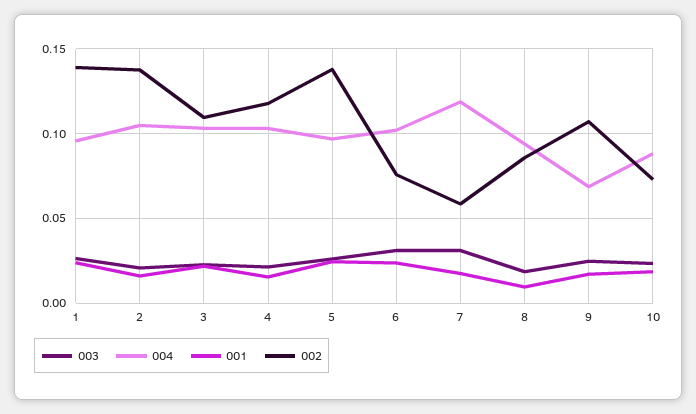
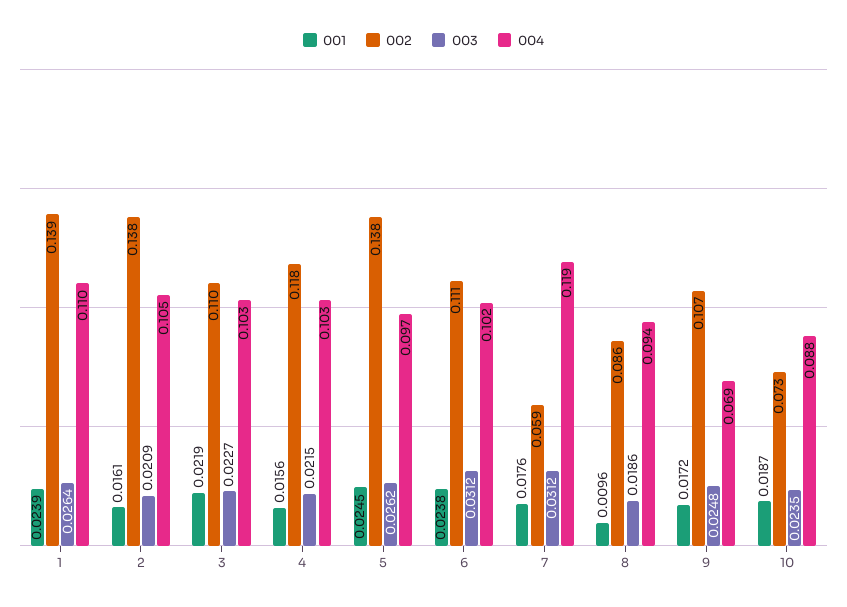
  {
    "003": {
      "1": 0.0264,
      "2": 0.0209,
      "3": 0.0227,
      "4": 0.0215,
      "5": 0.0262,
      "6": 0.0312,
      "7": 0.0312,
      "8": 0.0186,
      "9": 0.0248,
      "10": 0.0235
    },
    "004": {
-     "1": 0.095,
+     "1": 0.11,
      "2": 0.105,
      "3": 0.103,
      "4": 0.103,
      "5": 0.097,
      "6": 0.102,
      "7": 0.119,
      "8": 0.094,
      "9": 0.069,
      "10": 0.088
    },
    "001": {
      "1": 0.0239,
      "2": 0.0161,
      "3": 0.0219,
      "4": 0.0156,
      "5": 0.0245,
      "6": 0.0238,
      "7": 0.0176,
      "8": 0.0096,
      "9": 0.0172,
      "10": 0.0187
    },
    "002": {
      "1": 0.139,
      "2": 0.138,
      "3": 0.11,
      "4": 0.118,
      "5": 0.138,
-     "6": 0.075,
+     "6": 0.111,
      "7": 0.059,
      "8": 0.086,
      "9": 0.107,
      "10": 0.073
    }
  }

